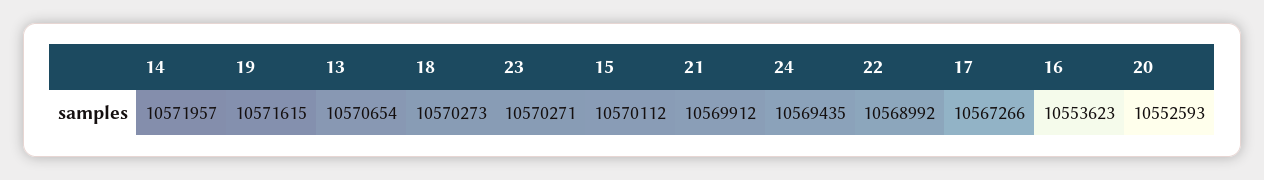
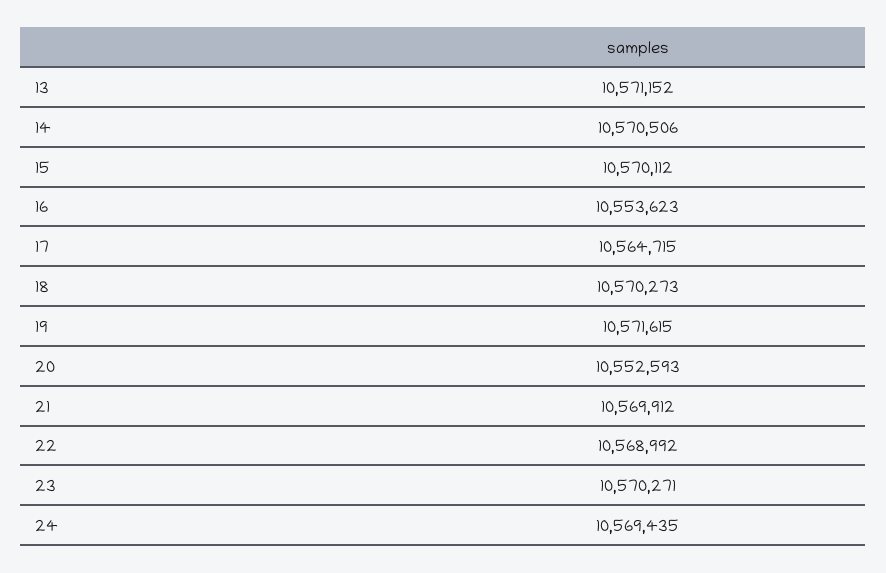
  {
-   "14": 10571957,
+   "14": 10570506,
    "19": 10571615,
-   "13": 10570654,
+   "13": 10571152,
    "18": 10570273,
    "23": 10570271,
    "15": 10570112,
    "21": 10569912,
    "24": 10569435,
    "22": 10568992,
-   "17": 10567266,
+   "17": 10564715,
    "16": 10553623,
    "20": 10552593
  }

